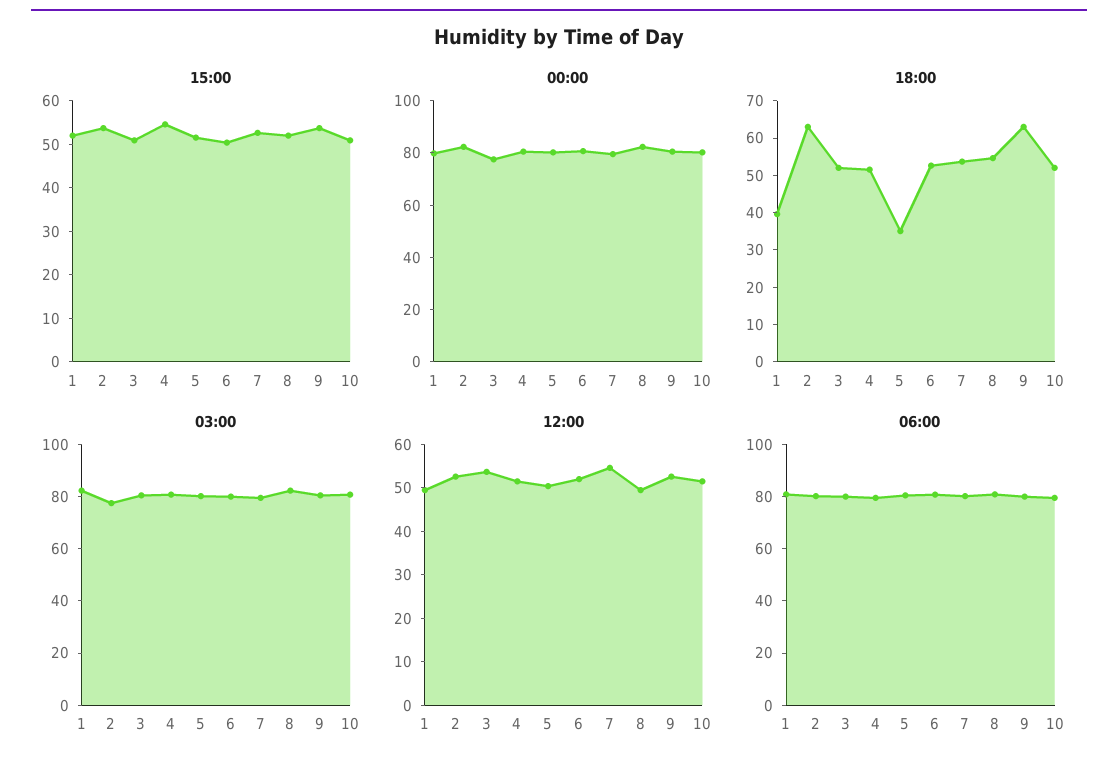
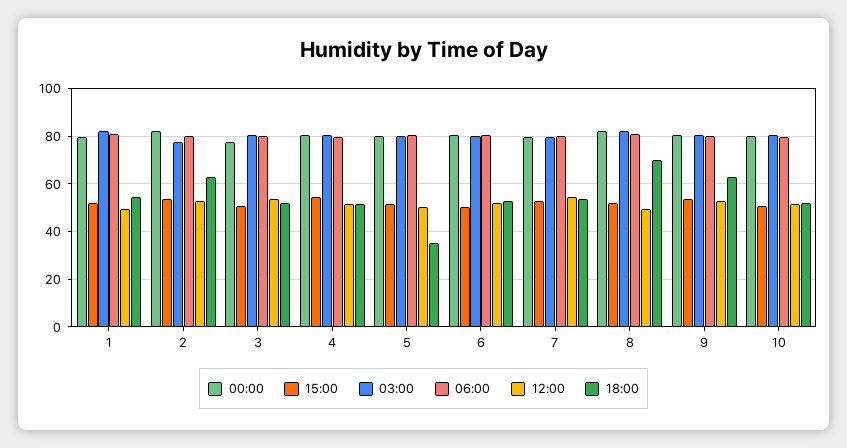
  {
    "15:00": {
      "1": 52,
      "2": 54,
      "3": 50,
      "4": 54,
      "5": 52,
      "6": 50,
      "7": 52,
      "8": 52,
      "9": 54,
      "10": 50
    },
    "00:00": {
      "1": 80,
      "2": 80,
      "3": 80,
      "4": 80,
      "5": 80,
      "6": 80,
      "7": 80,
      "8": 80,
      "9": 80,
      "10": 80
    },
    "18:00": {
-     "1": 40,
+     "1": 55,
      "2": 62.5,
      "3": 52.5,
      "4": 52.5,
      "5": 35,
      "6": 52.5,
      "7": 52.5,
-     "8": 55,
+     "8": 70,
      "9": 62.5,
      "10": 52.5
    },
    "03:00": {
      "1": 80,
      "2": 80,
      "3": 80,
      "4": 80,
      "5": 80,
      "6": 80,
      "7": 80,
      "8": 80,
      "9": 80,
      "10": 80
    },
    "12:00": {
      "1": 50,
      "2": 52,
      "3": 54,
      "4": 52,
      "5": 50,
      "6": 52,
      "7": 54,
      "8": 50,
      "9": 52,
      "10": 52
    },
    "06:00": {
      "1": 80,
      "2": 80,
      "3": 80,
      "4": 80,
      "5": 80,
      "6": 80,
      "7": 80,
      "8": 80,
      "9": 80,
      "10": 80
    }
  }

